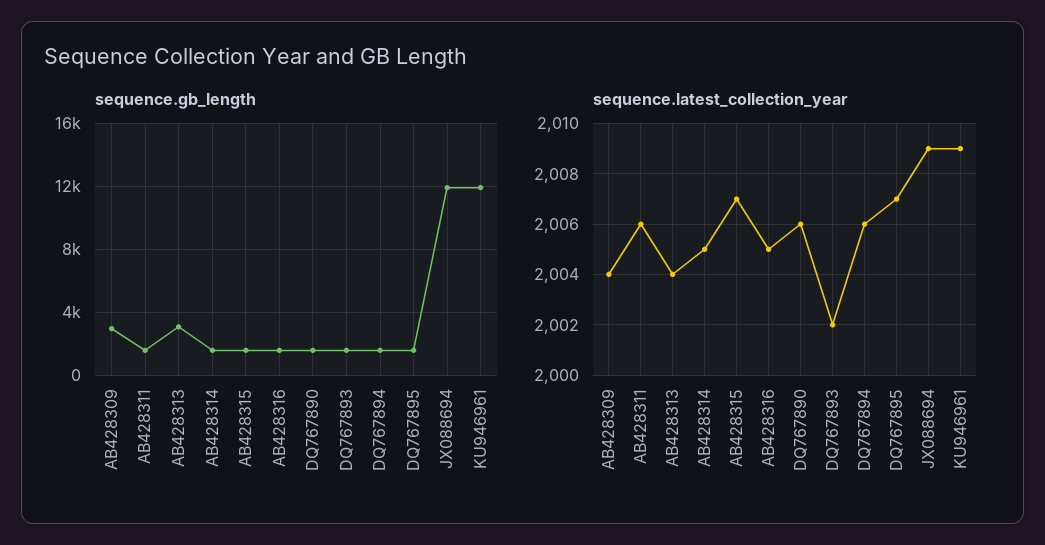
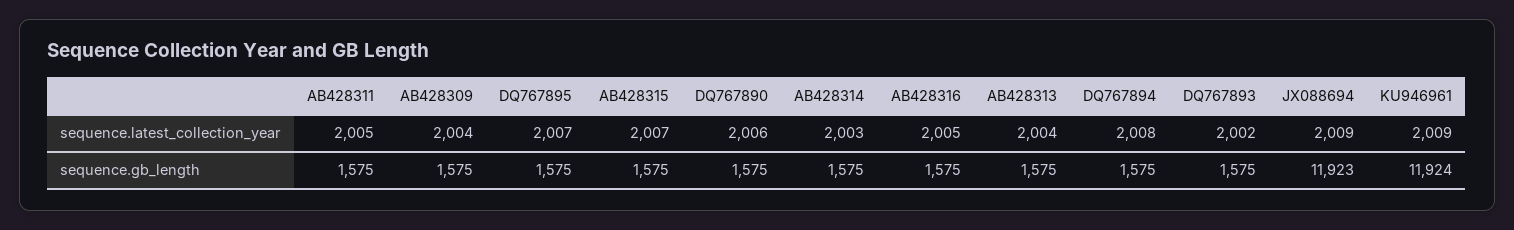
  {
    "sequence.gb_length": {
-     "AB428309": 3000,
+     "AB428309": 1575,
      "AB428311": 1575,
-     "AB428313": 3000,
+     "AB428313": 1575,
      "AB428314": 1575,
      "AB428315": 1575,
      "AB428316": 1575,
      "DQ767890": 1575,
      "DQ767893": 1575,
      "DQ767894": 1575,
      "DQ767895": 1575,
      "JX088694": 11923,
      "KU946961": 11924
    },
    "sequence.latest_collection_year": {
      "AB428309": 2004,
-     "AB428311": 2006,
+     "AB428311": 2005,
      "AB428313": 2004,
-     "AB428314": 2005,
+     "AB428314": 2003,
      "AB428315": 2007,
      "AB428316": 2005,
      "DQ767890": 2006,
      "DQ767893": 2002,
-     "DQ767894": 2006,
+     "DQ767894": 2008,
      "DQ767895": 2007,
      "JX088694": 2009,
      "KU946961": 2009
    }
  }

